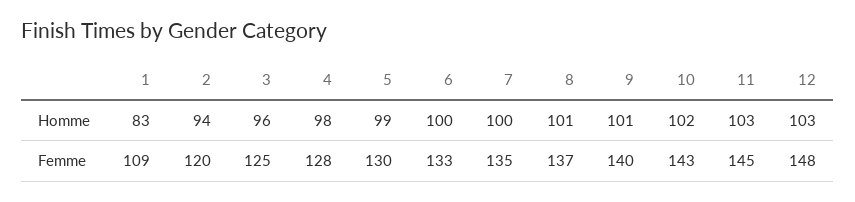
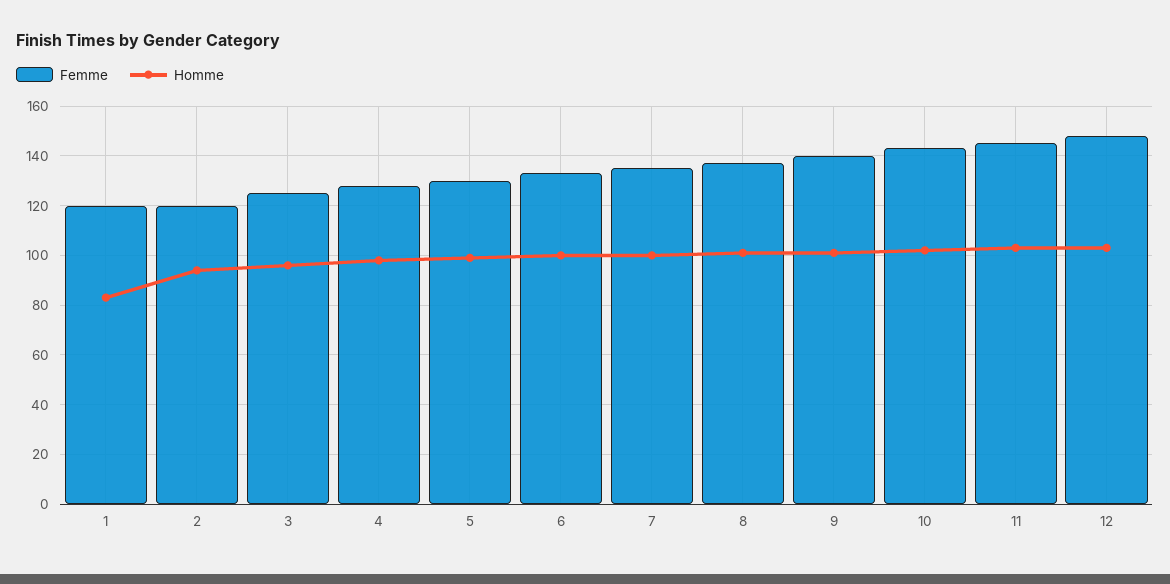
  {
    "Homme": {
      "1": 83,
      "2": 94,
      "3": 96,
      "4": 98,
      "5": 99,
      "6": 100,
      "7": 100,
      "8": 101,
      "9": 101,
      "10": 102,
      "11": 103,
      "12": 103
    },
    "Femme": {
-     "1": 109,
+     "1": 120,
      "2": 120,
      "3": 125,
      "4": 128,
      "5": 130,
      "6": 133,
      "7": 135,
      "8": 137,
      "9": 140,
      "10": 143,
      "11": 145,
      "12": 148
    }
  }

